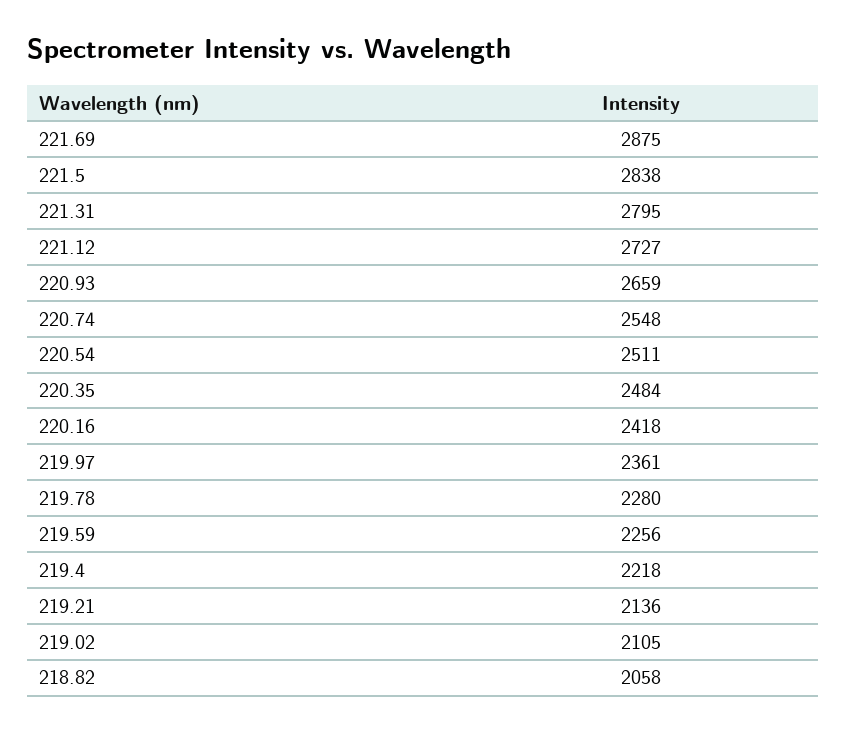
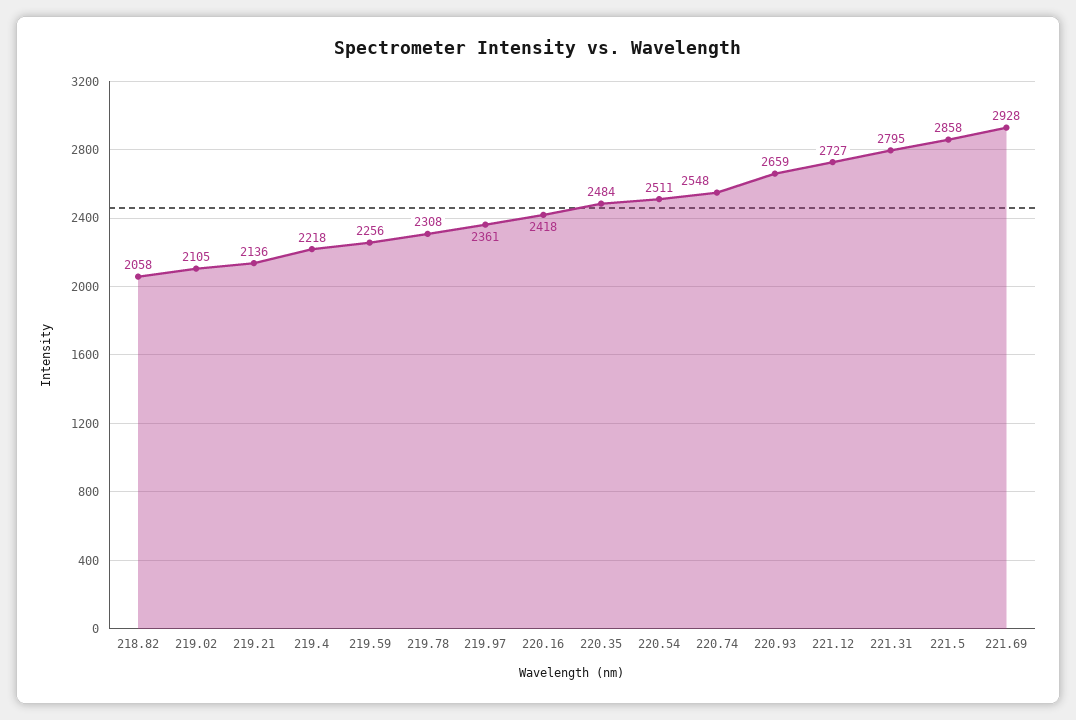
  {
-   "221.69": 2875,
+   "221.69": 2928,
-   "221.5": 2838,
+   "221.5": 2858,
    "221.31": 2795,
    "221.12": 2727,
    "220.93": 2659,
    "220.74": 2548,
    "220.54": 2511,
    "220.35": 2484,
    "220.16": 2418,
    "219.97": 2361,
-   "219.78": 2280,
+   "219.78": 2308,
    "219.59": 2256,
    "219.4": 2218,
    "219.21": 2136,
    "219.02": 2105,
    "218.82": 2058
  }

